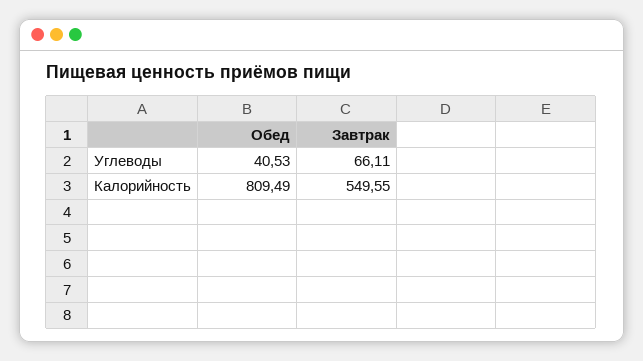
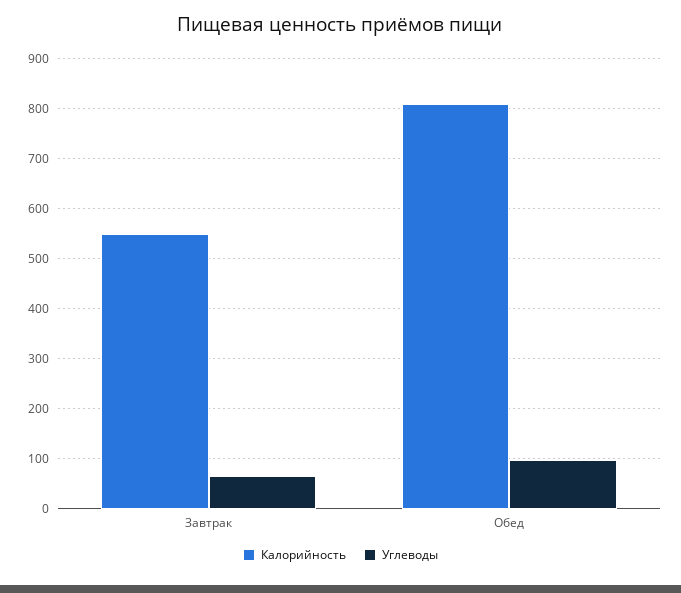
  {
    "Углеводы": {
-     "Обед": 40.53,
+     "Обед": 100,
      "Завтрак": 66.11
    },
    "Калорийность": {
      "Обед": 809.49,
      "Завтрак": 549.55
    }
  }

